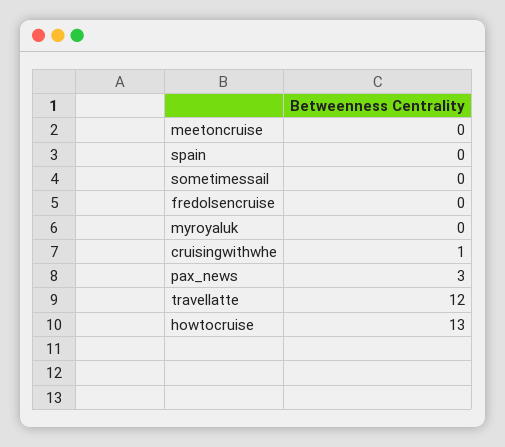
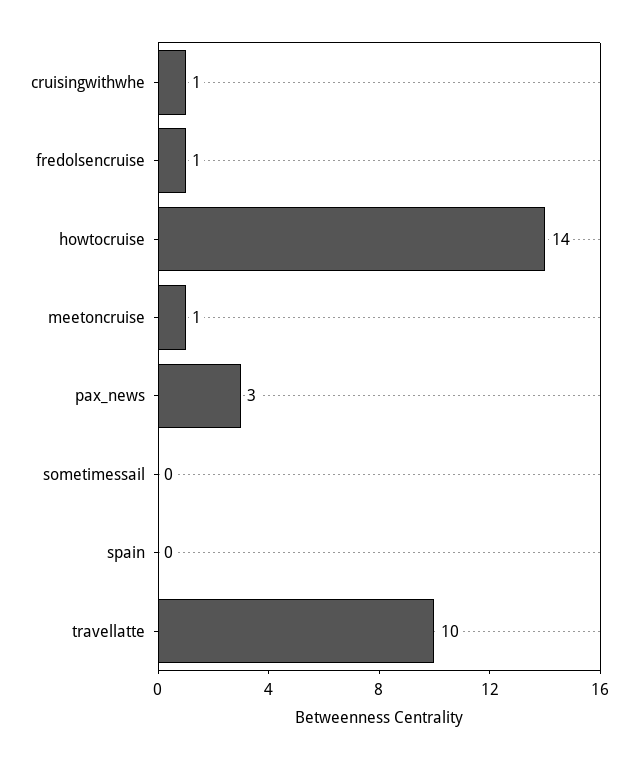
  {
-   "meetoncruise": 0,
+   "meetoncruise": 1,
    "spain": 0,
    "sometimessail": 0,
-   "fredolsencruise": 0,
+   "fredolsencruise": 1,
-   "myroyaluk": 0,
    "cruisingwithwhe": 1,
    "pax_news": 3,
-   "travellatte": 12,
+   "travellatte": 10,
-   "howtocruise": 13
+   "howtocruise": 14
  }

